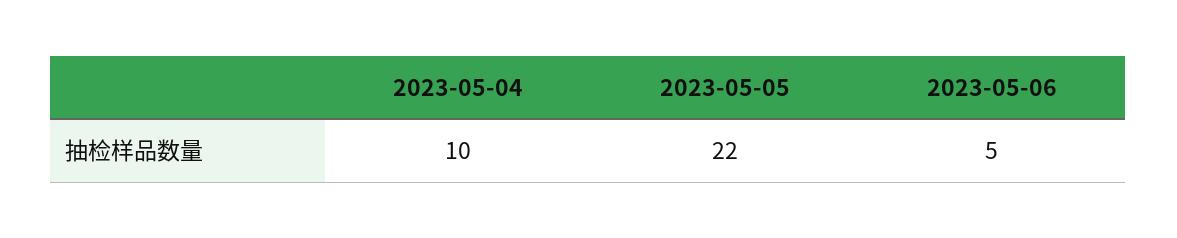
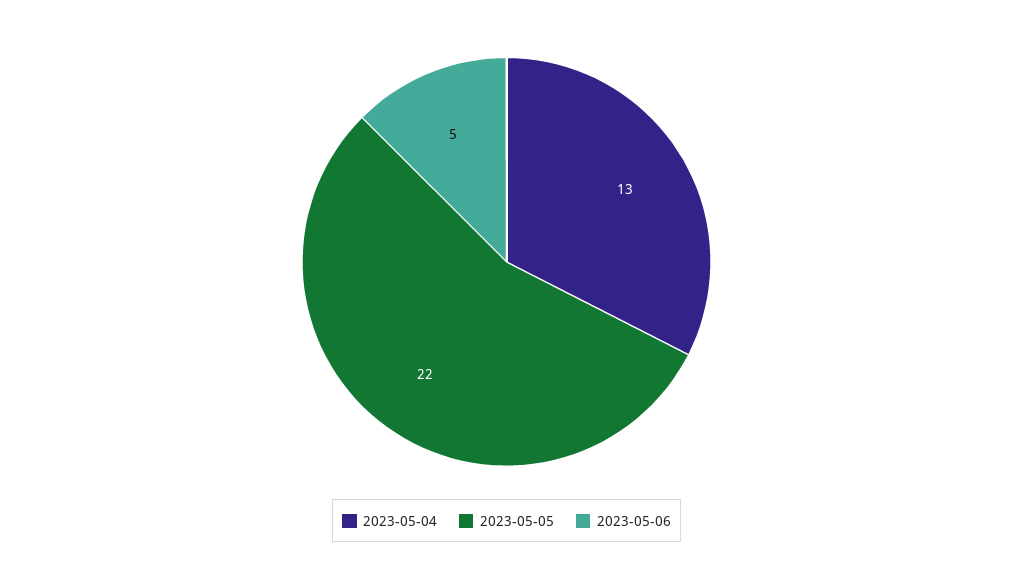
  {
-   "2023-05-04": 10,
+   "2023-05-04": 13,
    "2023-05-05": 22,
    "2023-05-06": 5
  }

